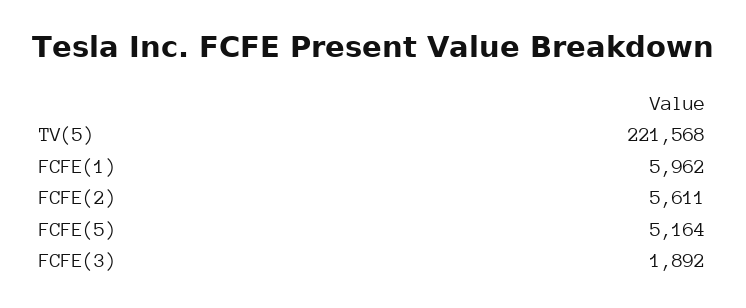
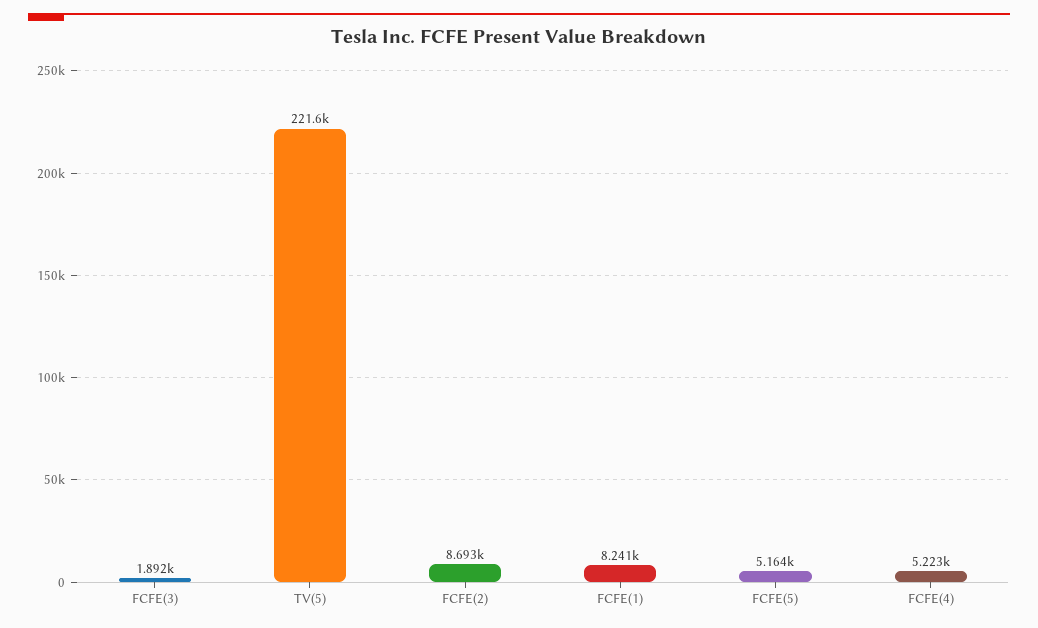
  {
    "TV(5)": 221568,
-   "FCFE(1)": 5962,
+   "FCFE(1)": 8241,
-   "FCFE(2)": 5611,
+   "FCFE(2)": 8693,
    "FCFE(5)": 5164,
-   "FCFE(3)": 1892
+   "FCFE(3)": 1892,
+   "FCFE(4)": 5223
  }

